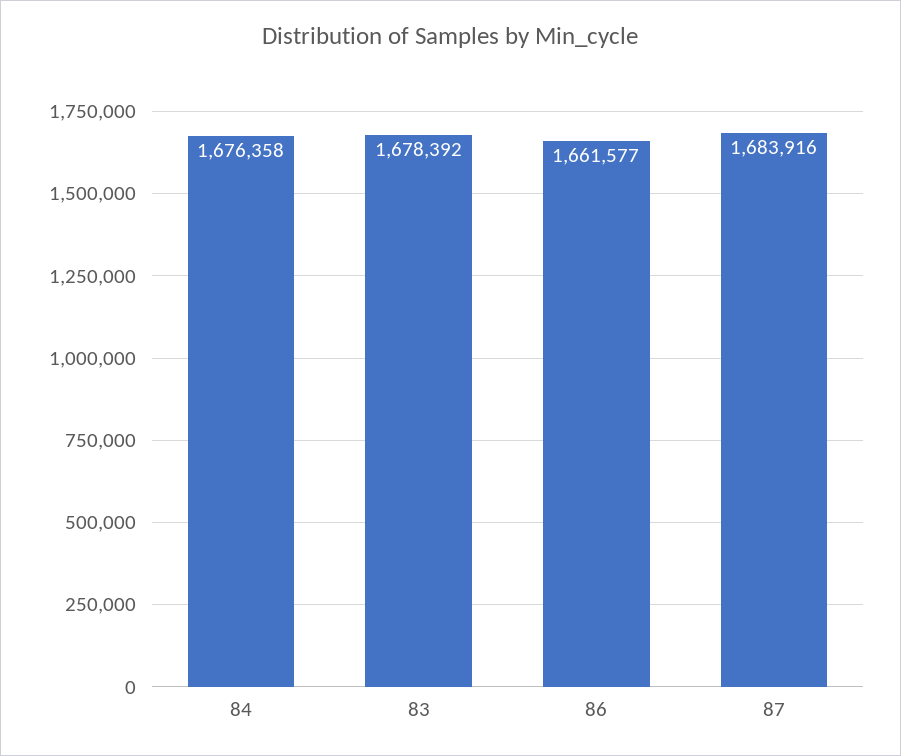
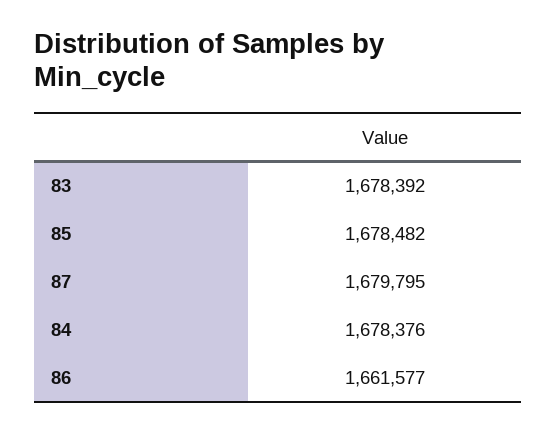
  {
-   "84": 1676358,
+   "84": 1678376,
    "83": 1678392,
    "86": 1661577,
-   "87": 1683916
+   "87": 1679795,
+   "85": 1678482
  }

